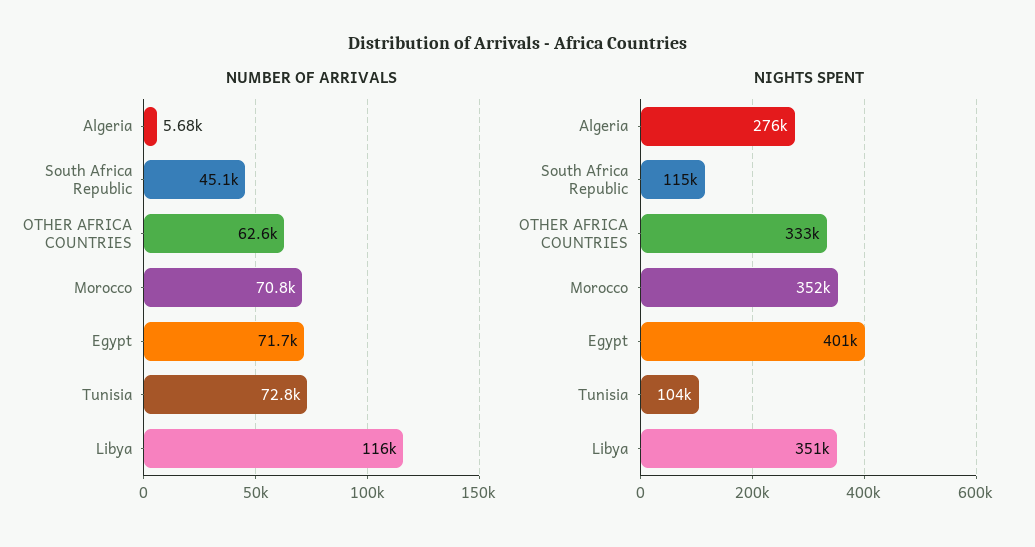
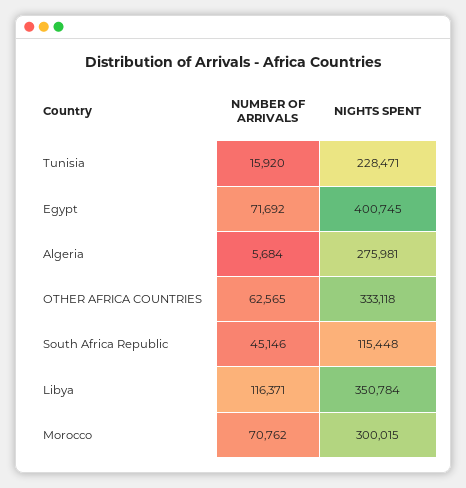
  {
    "NUMBER OF ARRIVALS": {
      "Algeria": 5684,
      "South Africa Republic": 45146,
      "OTHER AFRICA COUNTRIES": 62565,
      "Morocco": 70762,
      "Egypt": 71692,
-     "Tunisia": 72800,
+     "Tunisia": 15920,
      "Libya": 116371
    },
    "NIGHTS SPENT": {
      "Algeria": 275981,
      "South Africa Republic": 115448,
      "OTHER AFRICA COUNTRIES": 333118,
-     "Morocco": 352000,
+     "Morocco": 300015,
      "Egypt": 400745,
-     "Tunisia": 104000,
+     "Tunisia": 228471,
      "Libya": 350784
    }
  }

